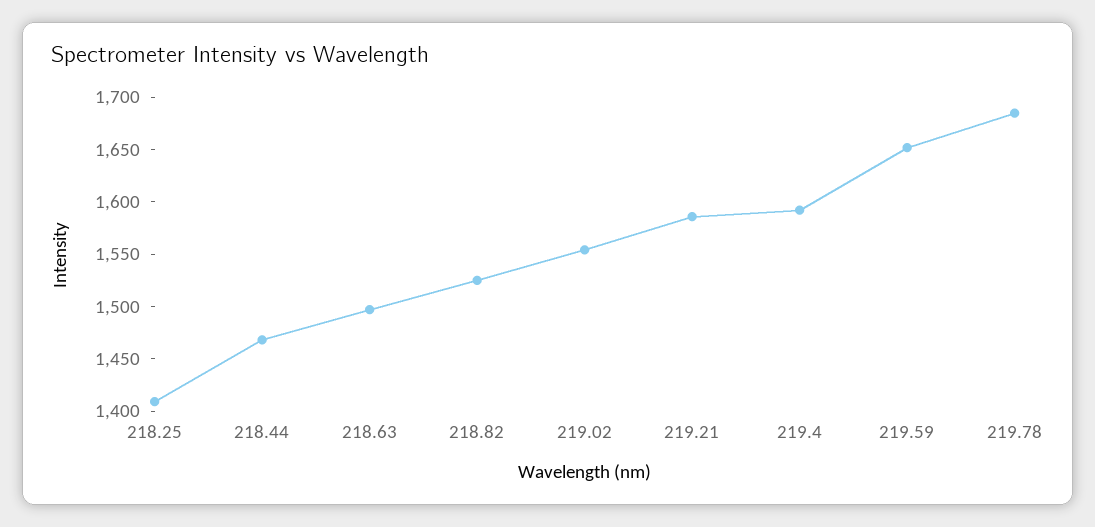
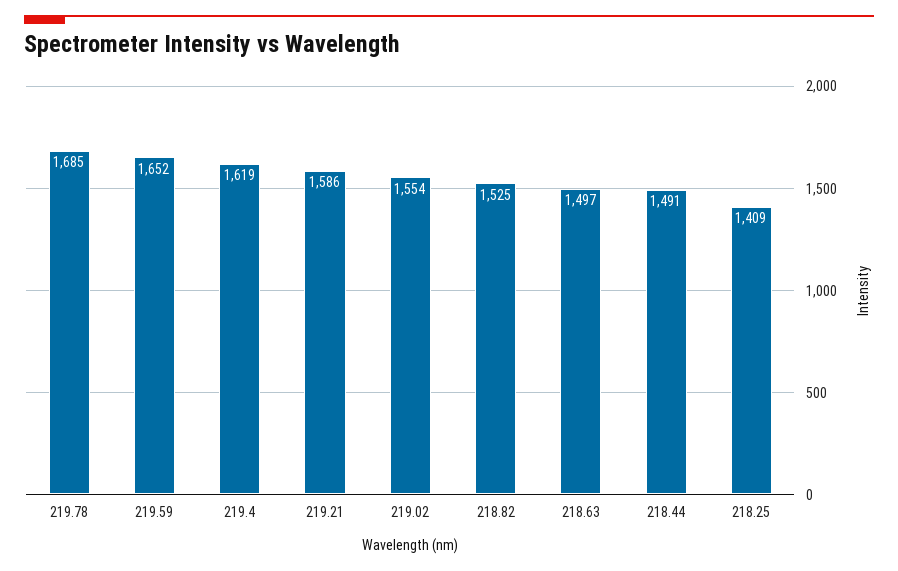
  {
    "218.25": 1409,
-   "218.44": 1470,
+   "218.44": 1491,
    "218.63": 1497,
    "218.82": 1525,
    "219.02": 1554,
    "219.21": 1586,
-   "219.4": 1590,
+   "219.4": 1619,
    "219.59": 1652,
    "219.78": 1685
  }

